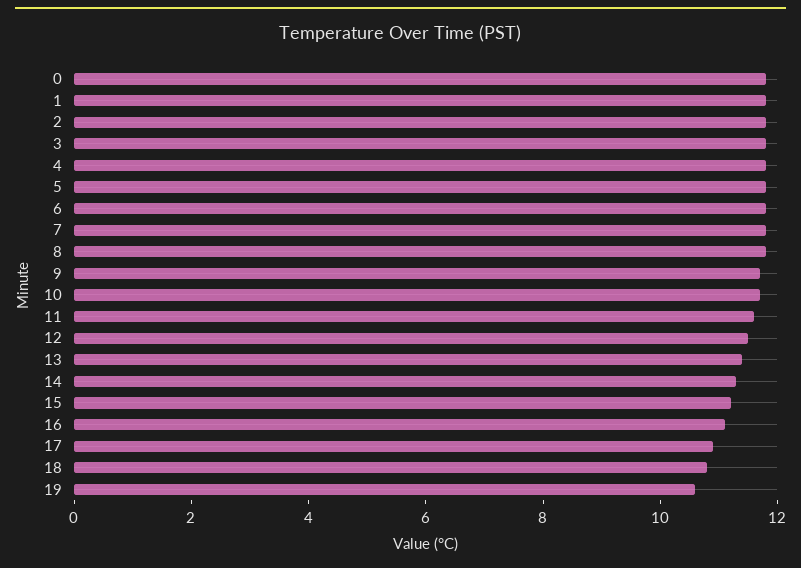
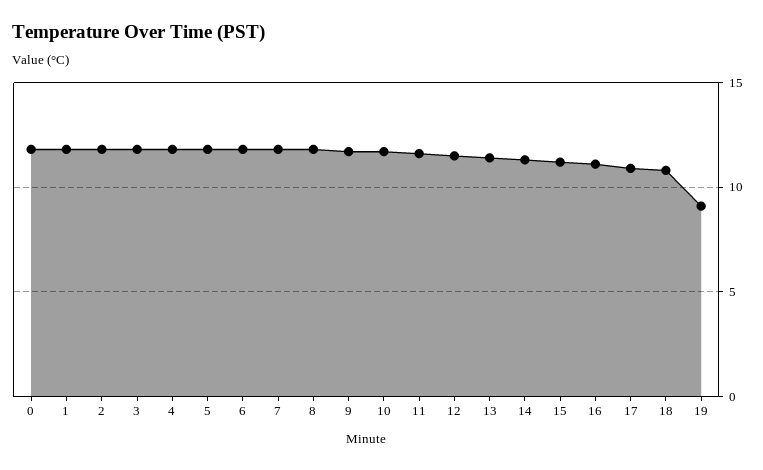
  {
    "0": 12,
    "1": 12,
    "2": 12,
    "3": 12,
    "4": 12,
    "5": 12,
    "6": 12,
    "7": 12,
    "8": 12,
    "9": 11.5,
    "10": 11.5,
    "11": 11.5,
    "12": 11.5,
    "13": 11.5,
    "14": 11.5,
    "15": 11,
    "16": 11,
    "17": 11,
    "18": 11,
-   "19": 10.5
+   "19": 9
  }

